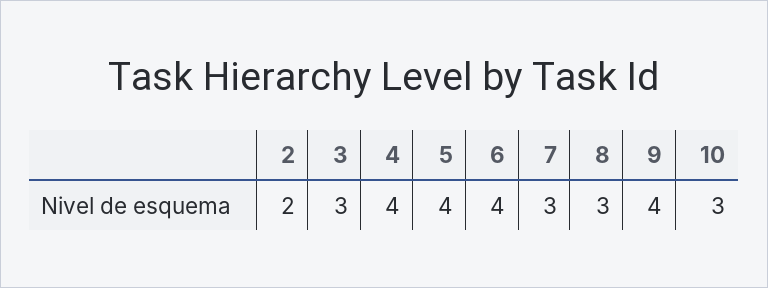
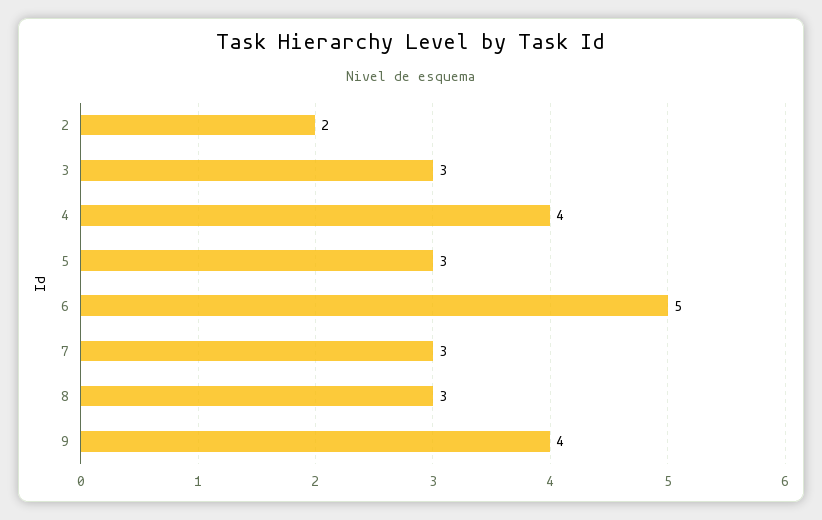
  {
    "2": 2,
    "3": 3,
    "4": 4,
-   "5": 4,
+   "5": 3,
-   "6": 4,
+   "6": 5,
    "7": 3,
    "8": 3,
-   "9": 4,
+   "9": 4
-   "10": 3
  }

